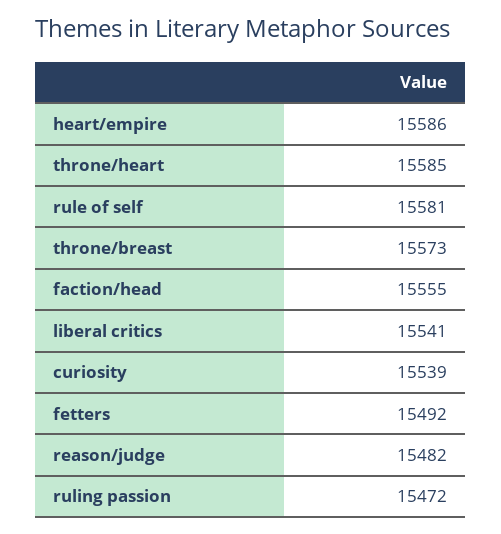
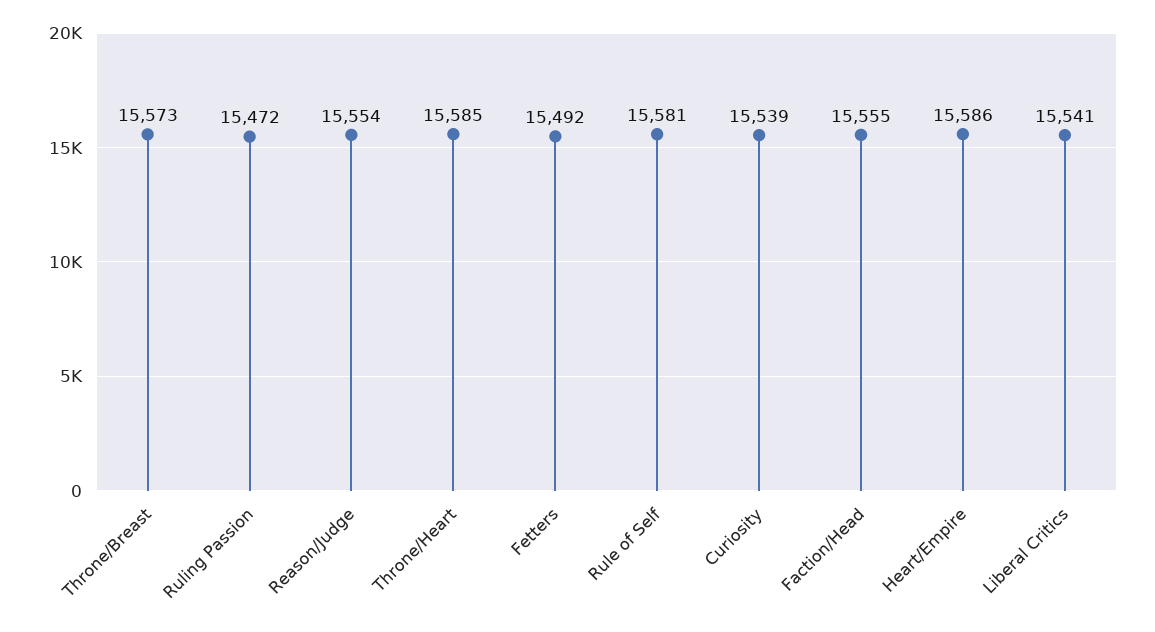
  {
    "heart/empire": 15586,
    "throne/heart": 15585,
    "rule of self": 15581,
    "throne/breast": 15573,
    "faction/head": 15555,
    "liberal critics": 15541,
    "curiosity": 15539,
    "fetters": 15492,
-   "reason/judge": 15482,
+   "reason/judge": 15554,
    "ruling passion": 15472
  }

